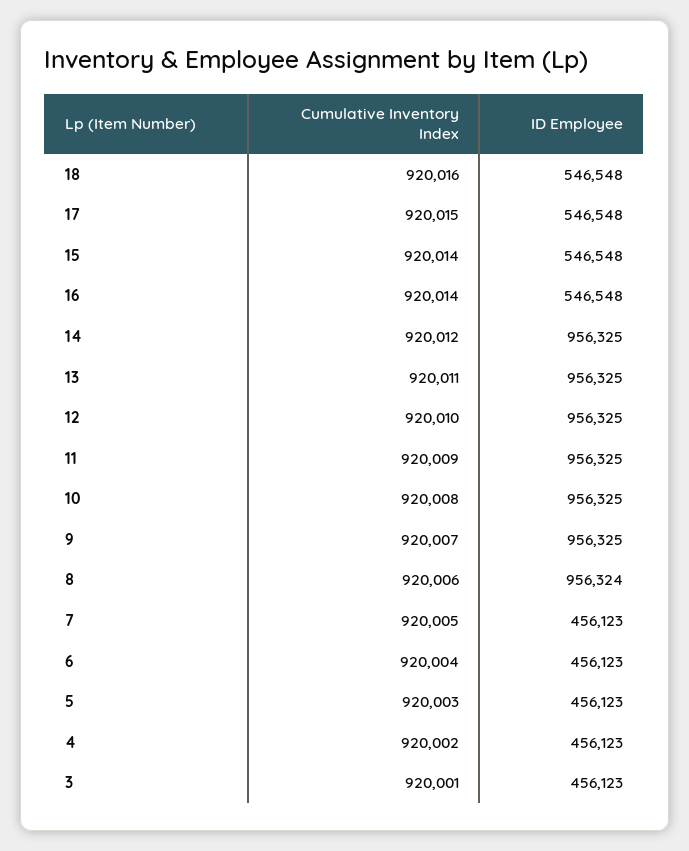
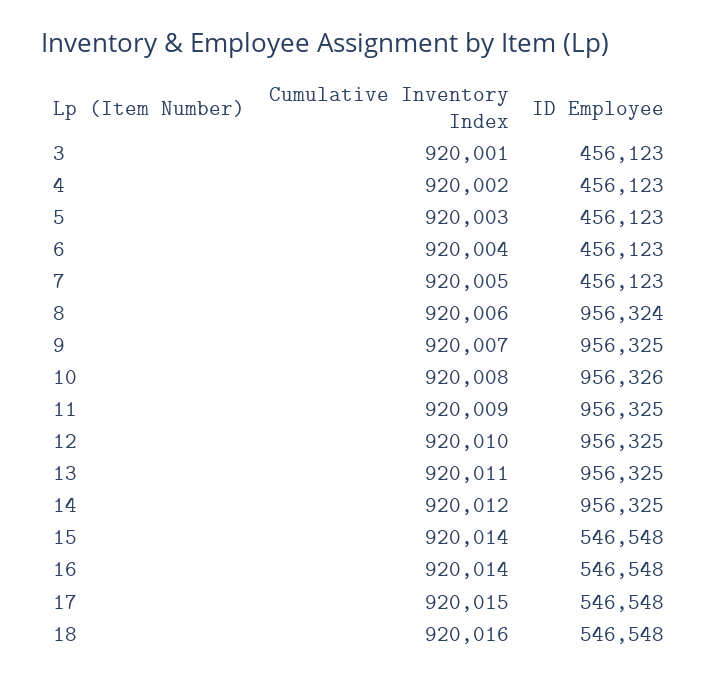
  {
    "Cumulative Inventory Index": {
      "18": 920016,
      "17": 920015,
      "15": 920014,
      "16": 920014,
      "14": 920012,
      "13": 920011,
      "12": 920010,
      "11": 920009,
      "10": 920008,
      "9": 920007,
      "8": 920006,
      "7": 920005,
      "6": 920004,
      "5": 920003,
      "4": 920002,
      "3": 920001
    },
    "ID Employee": {
      "18": 546548,
      "17": 546548,
      "15": 546548,
      "16": 546548,
      "14": 956325,
      "13": 956325,
      "12": 956325,
      "11": 956325,
-     "10": 956325,
+     "10": 956326,
      "9": 956325,
      "8": 956324,
      "7": 456123,
      "6": 456123,
      "5": 456123,
      "4": 456123,
      "3": 456123
    }
  }

